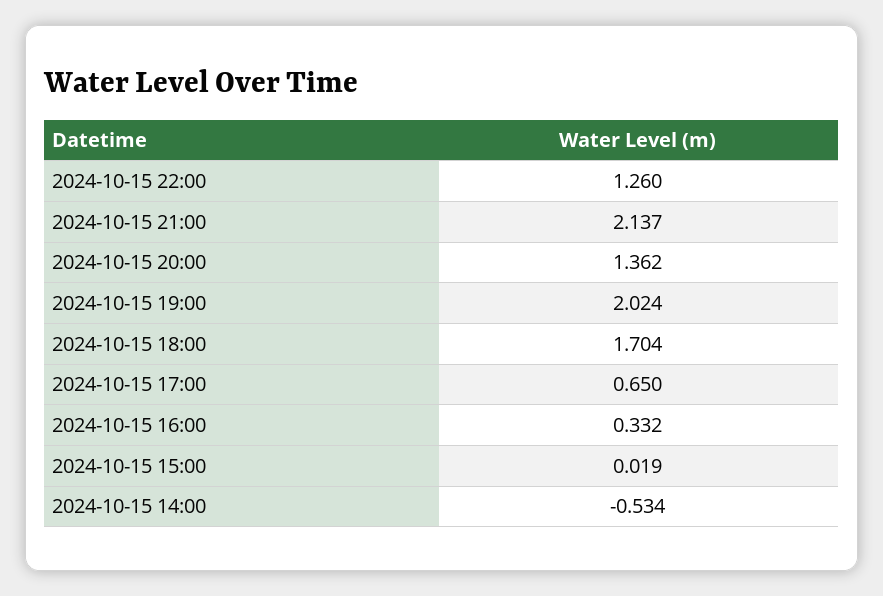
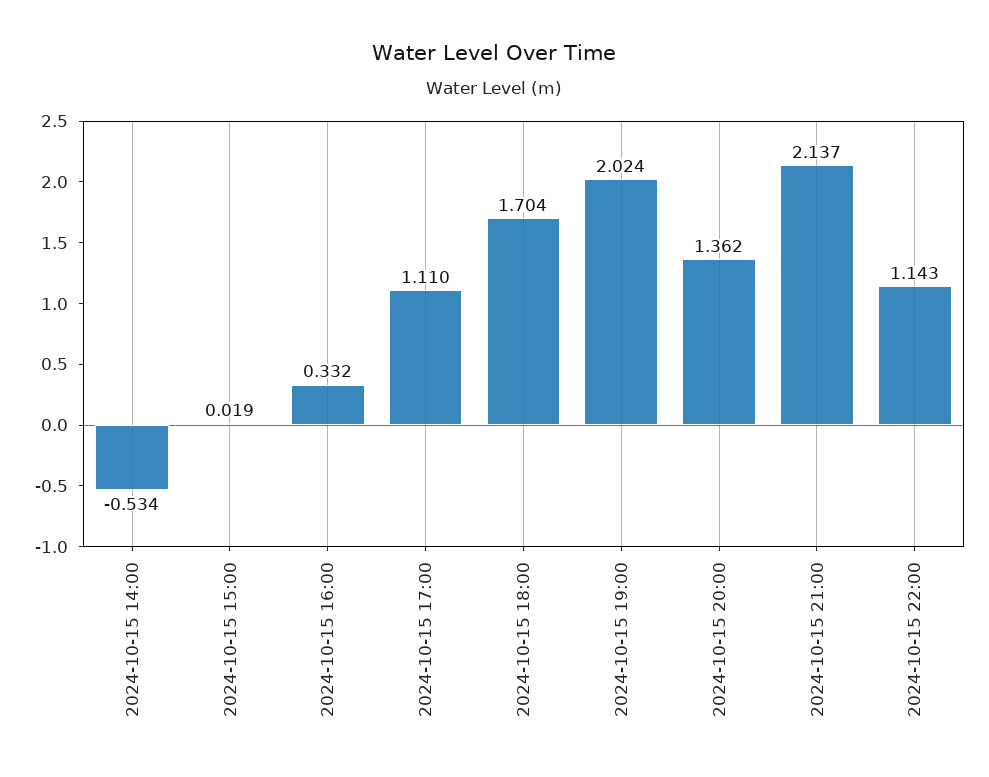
  {
-   "2024-10-15 22:00": 1.26,
+   "2024-10-15 22:00": 1.143,
    "2024-10-15 21:00": 2.137,
    "2024-10-15 20:00": 1.362,
    "2024-10-15 19:00": 2.024,
    "2024-10-15 18:00": 1.704,
-   "2024-10-15 17:00": 0.65,
+   "2024-10-15 17:00": 1.11,
    "2024-10-15 16:00": 0.332,
    "2024-10-15 15:00": 0.019,
    "2024-10-15 14:00": -0.534
  }

